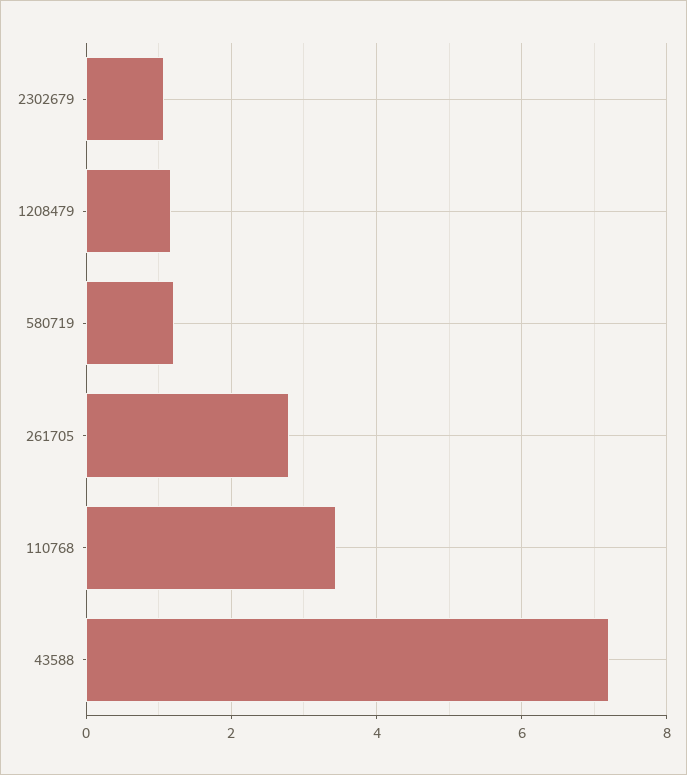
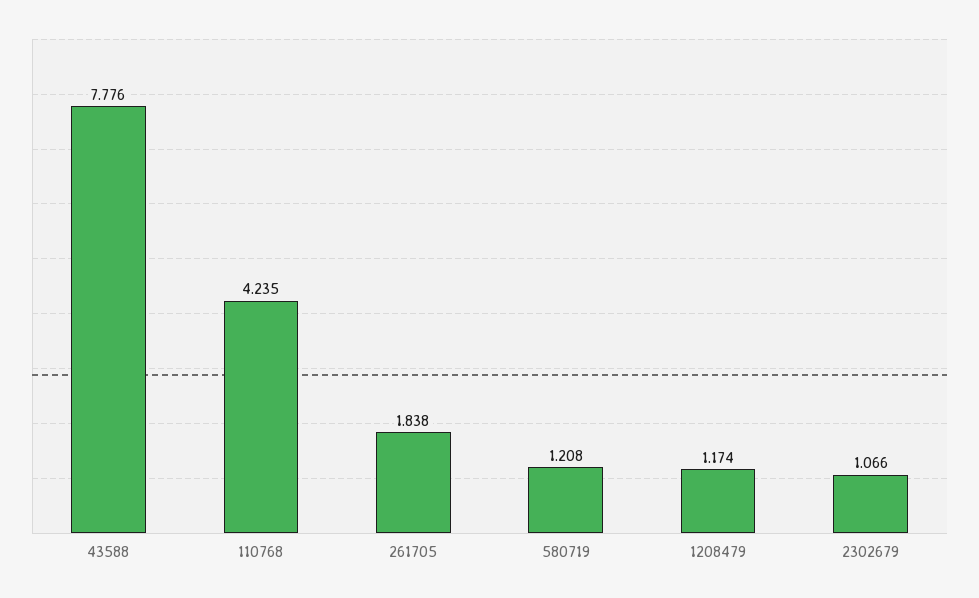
  {
    "2302679": 1.066,
    "1208479": 1.174,
    "580719": 1.208,
-   "261705": 2.8,
+   "261705": 1.838,
-   "110768": 3.4,
+   "110768": 4.235,
-   "43588": 7.2
+   "43588": 7.776
  }

